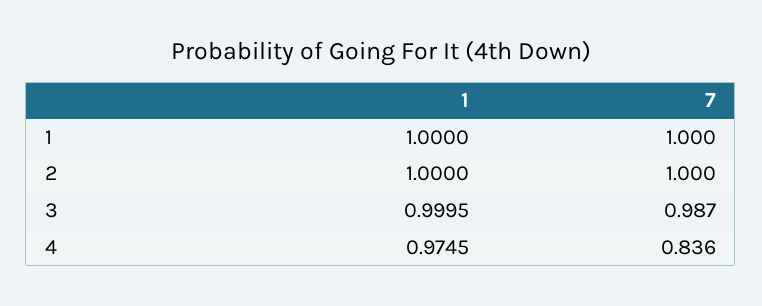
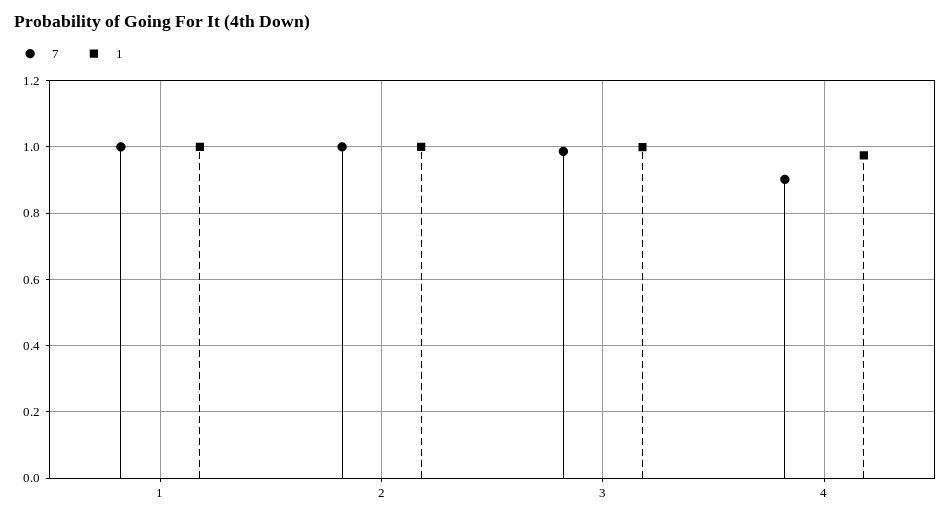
  {
    "1": {
      "1": 1,
      "2": 1,
      "3": 0.9995,
      "4": 0.9745
    },
    "7": {
      "1": 1,
      "2": 1,
      "3": 0.987,
-     "4": 0.836
+     "4": 0.9
    }
  }

